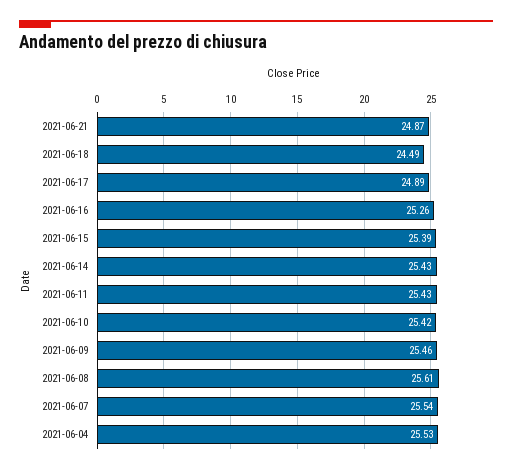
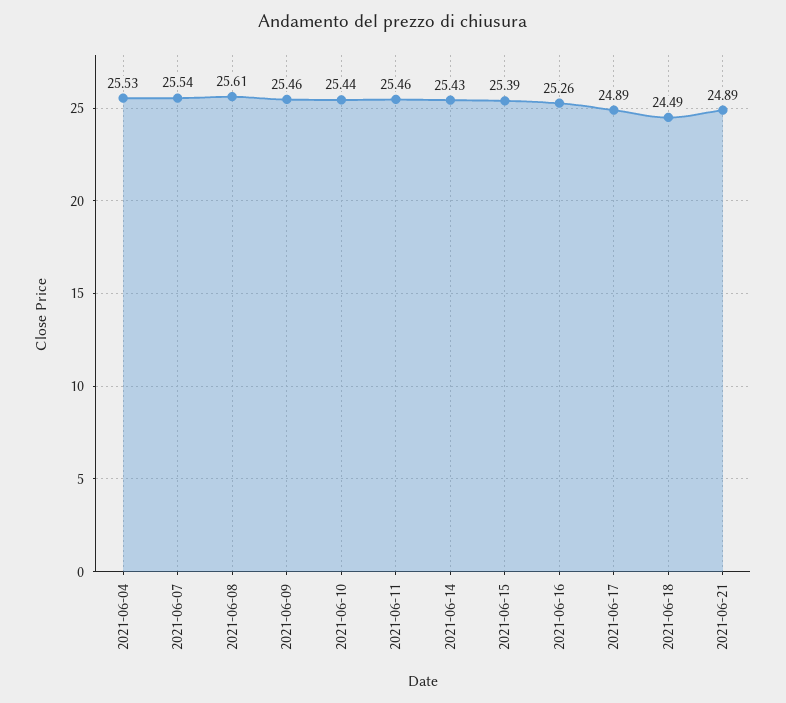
  {
-   "2021-06-21": 24.87,
+   "2021-06-21": 24.89,
    "2021-06-18": 24.49,
    "2021-06-17": 24.89,
    "2021-06-16": 25.26,
    "2021-06-15": 25.39,
    "2021-06-14": 25.43,
-   "2021-06-11": 25.43,
+   "2021-06-11": 25.46,
-   "2021-06-10": 25.42,
+   "2021-06-10": 25.44,
    "2021-06-09": 25.46,
    "2021-06-08": 25.61,
    "2021-06-07": 25.54,
    "2021-06-04": 25.53
  }

